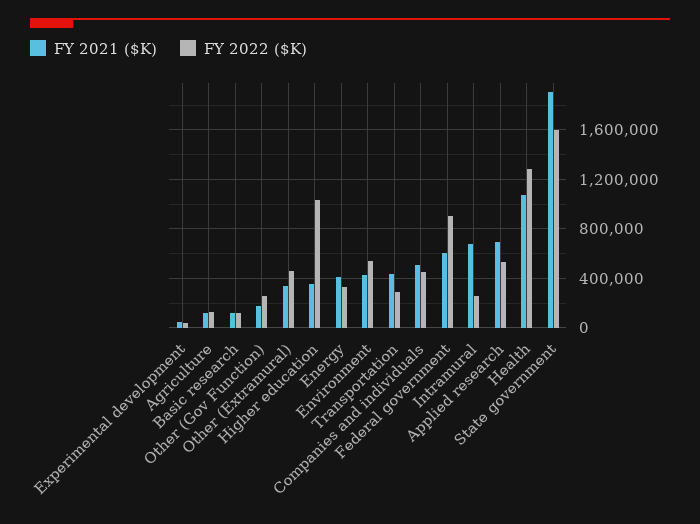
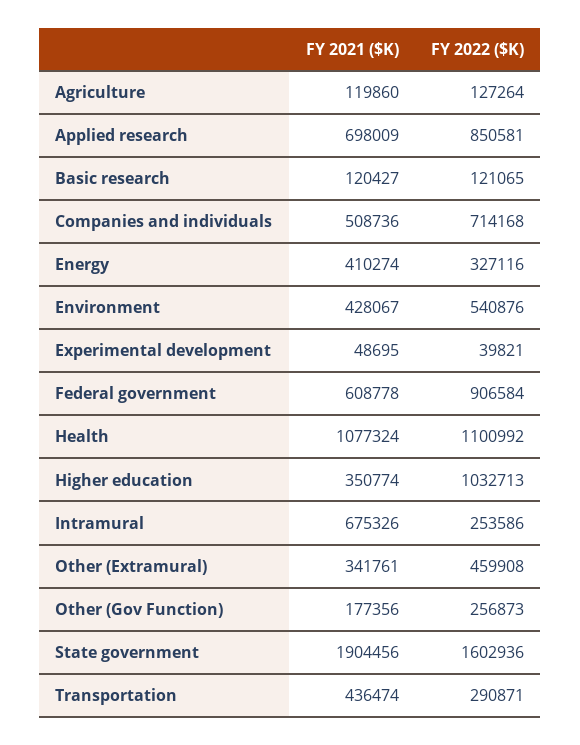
  {
    "FY 2021 ($K)": {
      "Experimental development": 48695,
      "Agriculture": 119860,
      "Basic research": 120427,
      "Other (Gov Function)": 177356,
      "Other (Extramural)": 341761,
      "Higher education": 350774,
      "Energy": 410274,
      "Environment": 428067,
      "Transportation": 436474,
      "Companies and individuals": 508736,
      "Federal government": 608778,
      "Intramural": 675326,
      "Applied research": 698009,
      "Health": 1077324,
      "State government": 1904456
    },
    "FY 2022 ($K)": {
      "Experimental development": 39821,
      "Agriculture": 127264,
      "Basic research": 121065,
      "Other (Gov Function)": 256873,
      "Other (Extramural)": 459908,
      "Higher education": 1032713,
      "Energy": 327116,
      "Environment": 540876,
      "Transportation": 290871,
-     "Companies and individuals": 450000,
+     "Companies and individuals": 714168,
      "Federal government": 906584,
      "Intramural": 253586,
-     "Applied research": 550000,
+     "Applied research": 850581,
-     "Health": 1300000,
+     "Health": 1100992,
      "State government": 1602936
    }
  }

